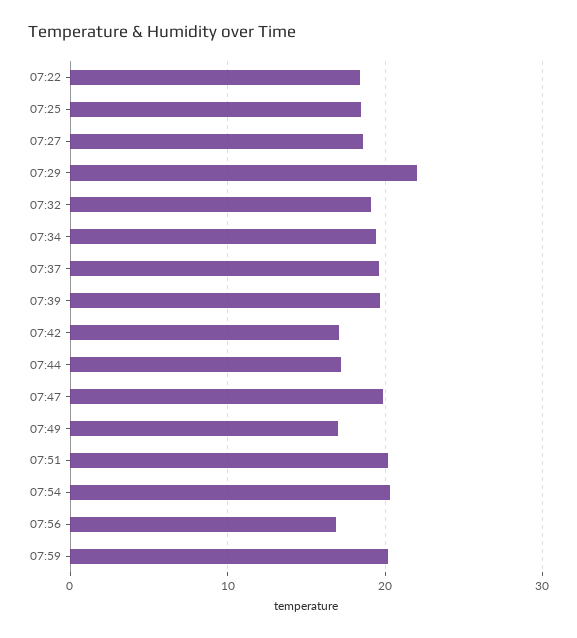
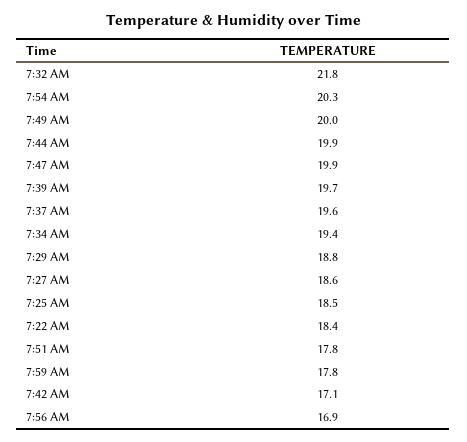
  {
    "07:22": 18.4,
    "07:25": 18.5,
    "07:27": 18.6,
-   "07:29": 22,
+   "07:29": 18.8,
-   "07:32": 19,
+   "07:32": 21.8,
    "07:34": 19.4,
    "07:37": 19.6,
    "07:39": 19.7,
    "07:42": 17.1,
-   "07:44": 17,
+   "07:44": 19.9,
    "07:47": 19.9,
-   "07:49": 17,
+   "07:49": 20,
-   "07:51": 20,
+   "07:51": 17.8,
    "07:54": 20.3,
    "07:56": 16.9,
-   "07:59": 20
+   "07:59": 17.8
  }

